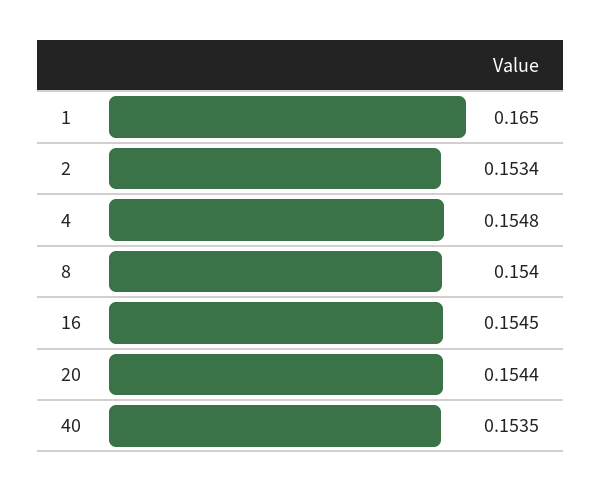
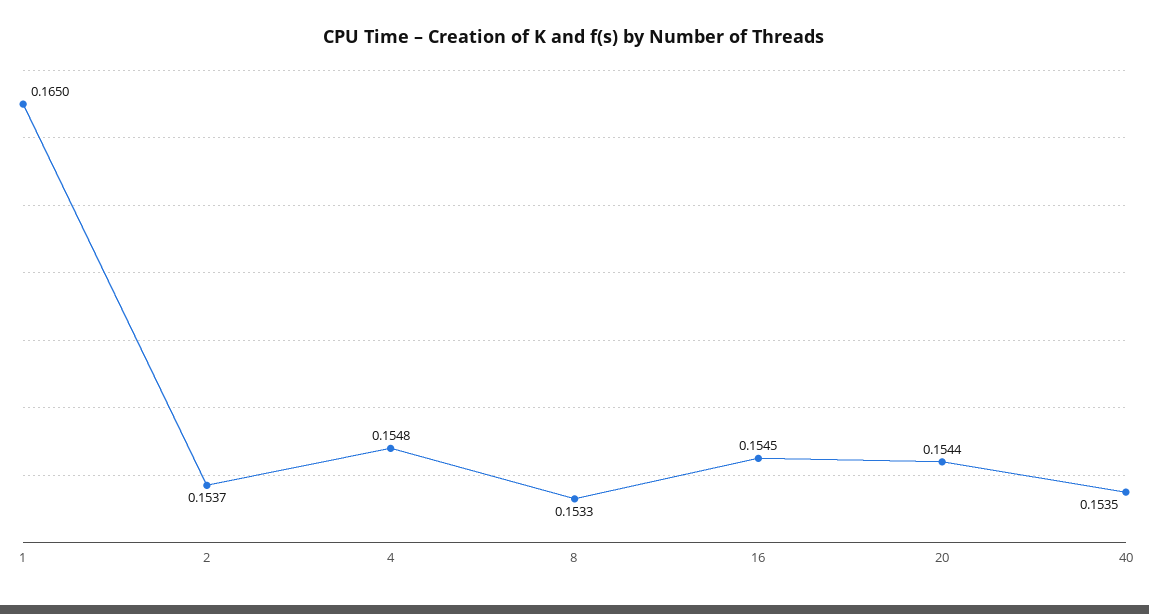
  {
    "1": 0.165,
-   "2": 0.1534,
+   "2": 0.1537,
    "4": 0.1548,
-   "8": 0.154,
+   "8": 0.1533,
    "16": 0.1545,
    "20": 0.1544,
    "40": 0.1535
  }

